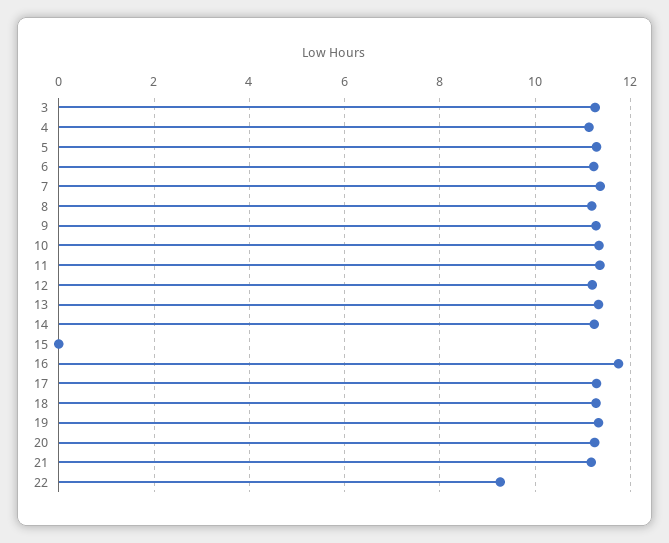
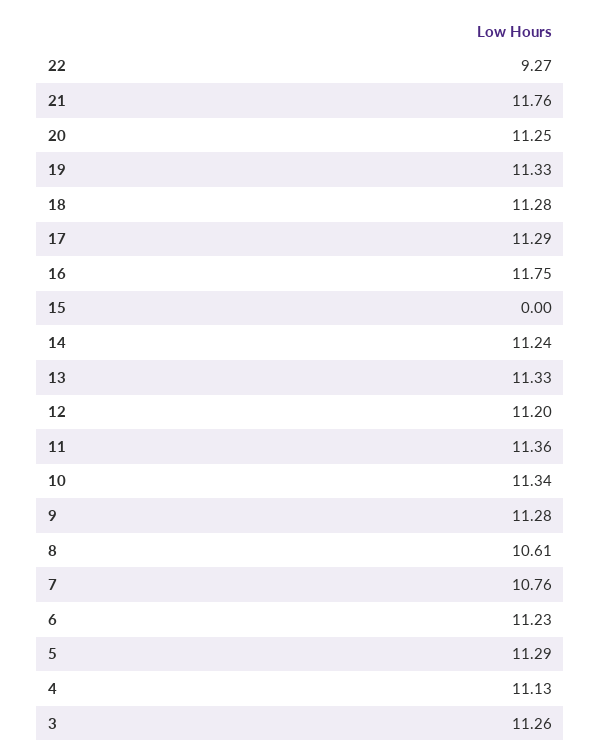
  {
    "3": 11.26,
    "4": 11.13,
    "5": 11.29,
    "6": 11.23,
-   "7": 11.4,
+   "7": 10.76,
-   "8": 11.2,
+   "8": 10.61,
    "9": 11.28,
    "10": 11.34,
    "11": 11.36,
    "12": 11.2,
    "13": 11.33,
    "14": 11.24,
    "15": 0,
    "16": 11.75,
    "17": 11.29,
    "18": 11.28,
    "19": 11.33,
    "20": 11.25,
-   "21": 11.2,
+   "21": 11.76,
    "22": 9.27
  }

